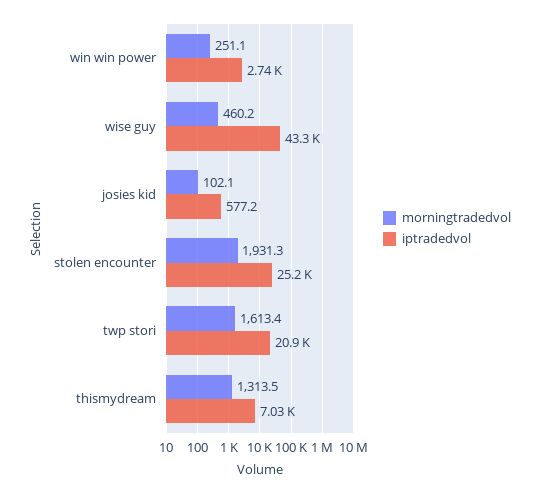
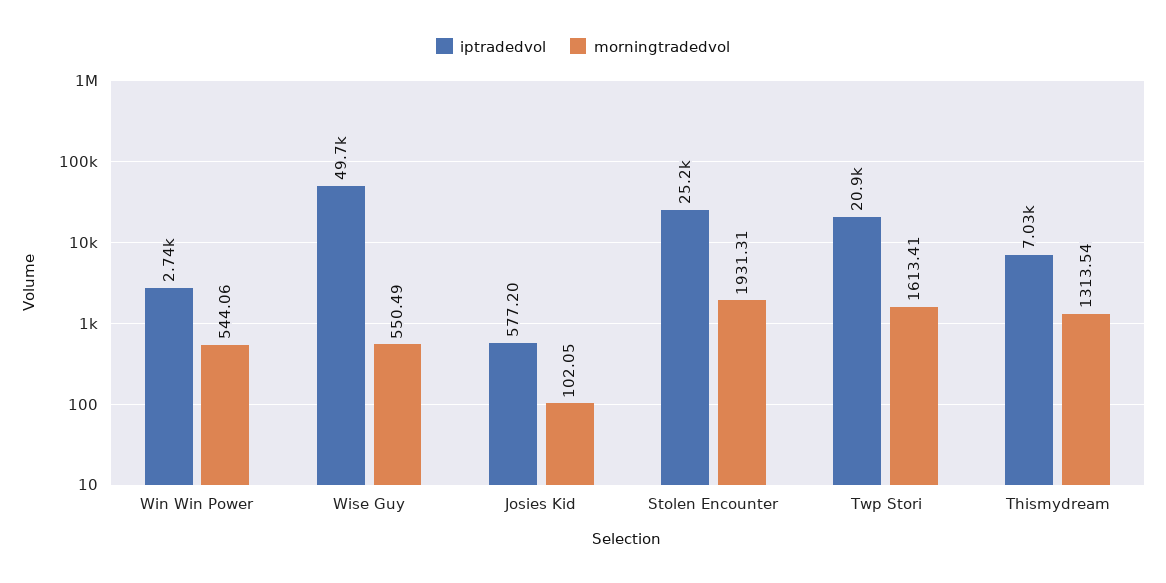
  {
    "morningtradedvol": {
-     "win win power": 251.1,
+     "win win power": 544.06,
-     "wise guy": 460.2,
+     "wise guy": 550.49,
      "josies kid": 102.05,
      "stolen encounter": 1931.31,
      "twp stori": 1613.41,
      "thismydream": 1313.54
    },
    "iptradedvol": {
      "win win power": 2740,
-     "wise guy": 43300,
+     "wise guy": 49700,
      "josies kid": 577.2,
      "stolen encounter": 25200,
      "twp stori": 20900,
      "thismydream": 7030
    }
  }

